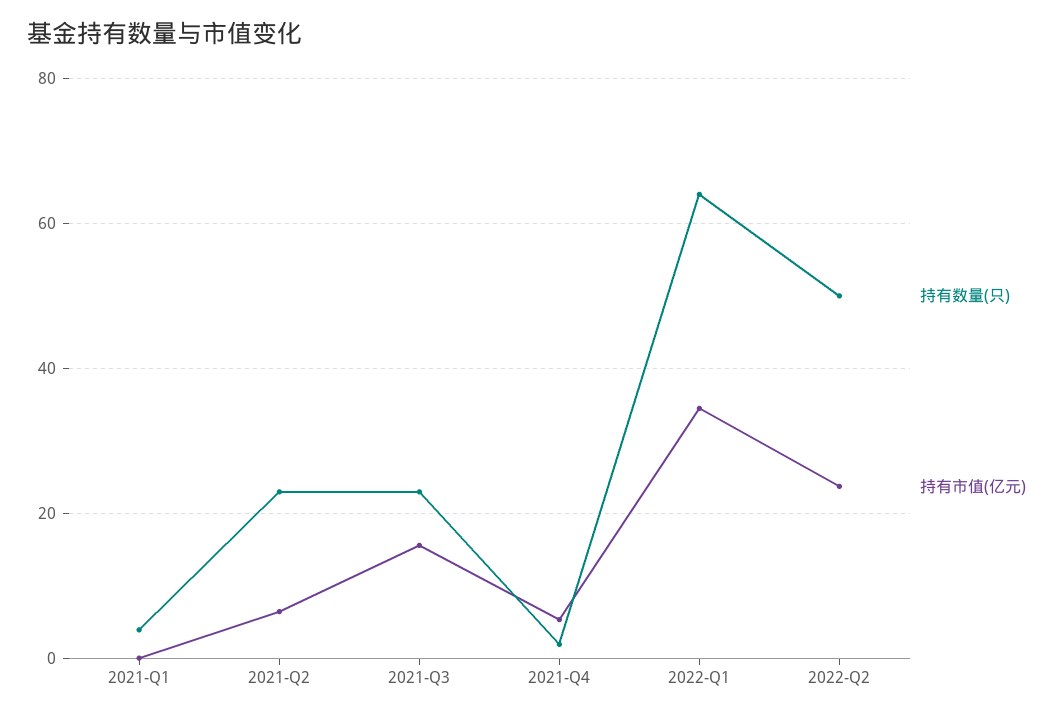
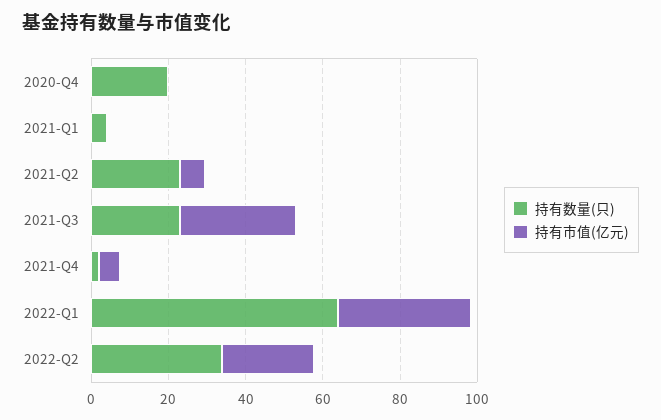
  {
    "持有数量(只)": {
      "2021-Q1": 4,
      "2021-Q2": 24,
      "2021-Q3": 24,
      "2021-Q4": 2,
      "2022-Q1": 64,
-     "2022-Q2": 50
+     "2022-Q2": 35,
+     "2020-Q4": 20
    },
    "持有市值(亿元)": {
      "2021-Q1": 0,
      "2021-Q2": 6,
-     "2021-Q3": 16,
+     "2021-Q3": 30,
      "2021-Q4": 6,
      "2022-Q1": 34,
-     "2022-Q2": 24
+     "2022-Q2": 24,
+     "2020-Q4": 0
    }
  }

